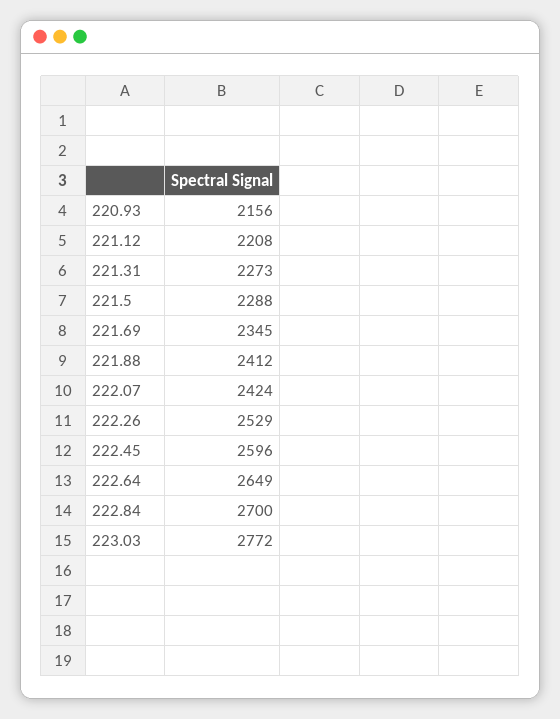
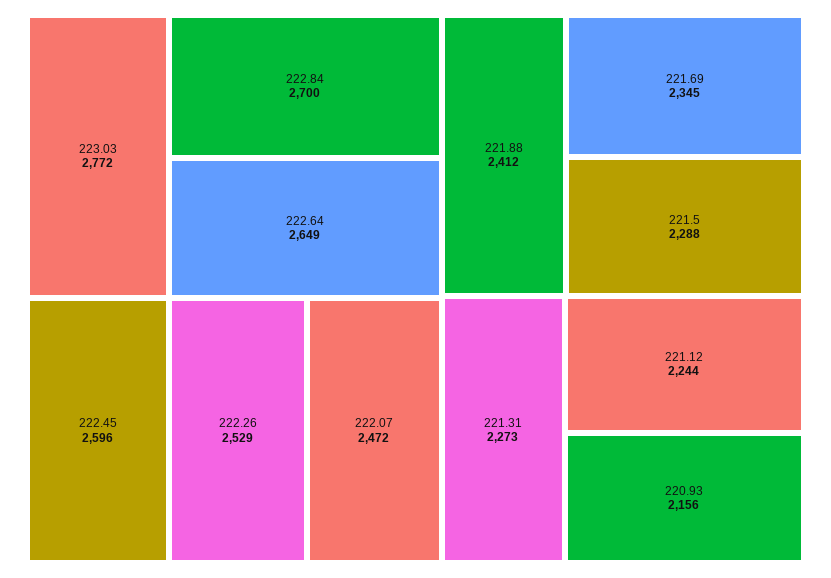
  {
    "220.93": 2156,
-   "221.12": 2208,
+   "221.12": 2244,
    "221.31": 2273,
    "221.5": 2288,
    "221.69": 2345,
    "221.88": 2412,
-   "222.07": 2424,
+   "222.07": 2472,
    "222.26": 2529,
    "222.45": 2596,
    "222.64": 2649,
    "222.84": 2700,
    "223.03": 2772
  }

